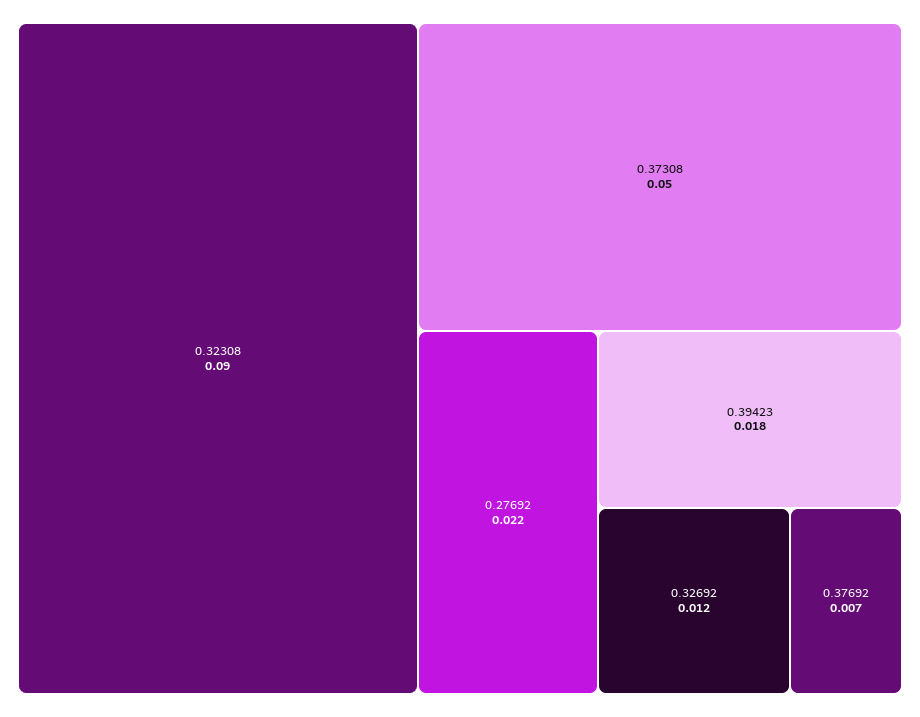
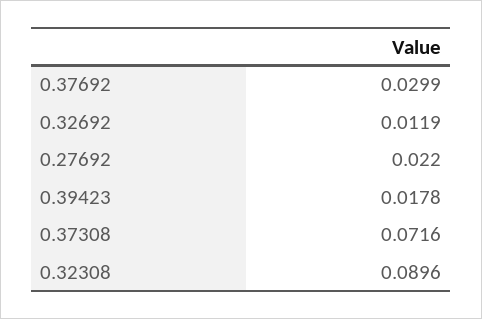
  {
    "0.32308": 0.0896,
-   "0.37308": 0.05,
+   "0.37308": 0.0716,
    "0.27692": 0.022,
    "0.39423": 0.0178,
    "0.32692": 0.0119,
-   "0.37692": 0.007
+   "0.37692": 0.0299
  }

